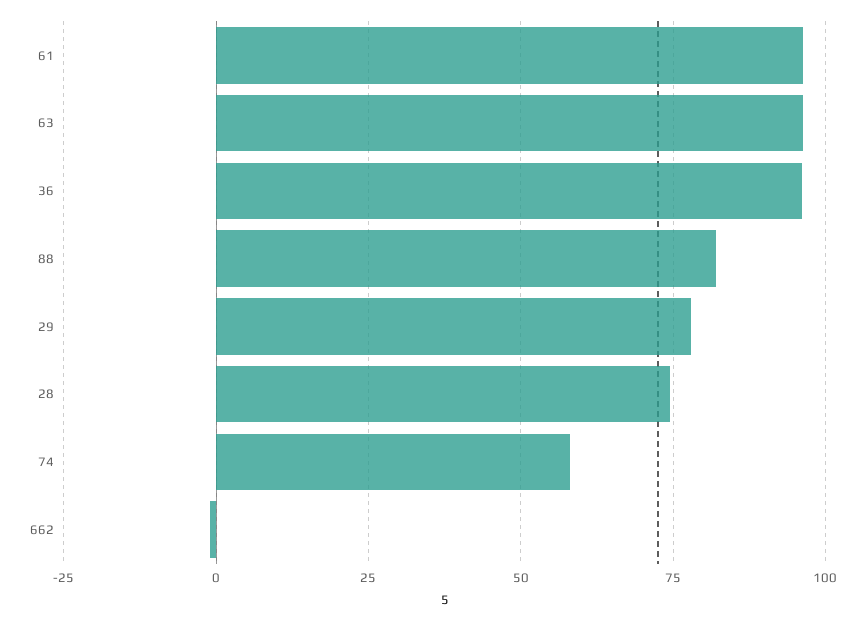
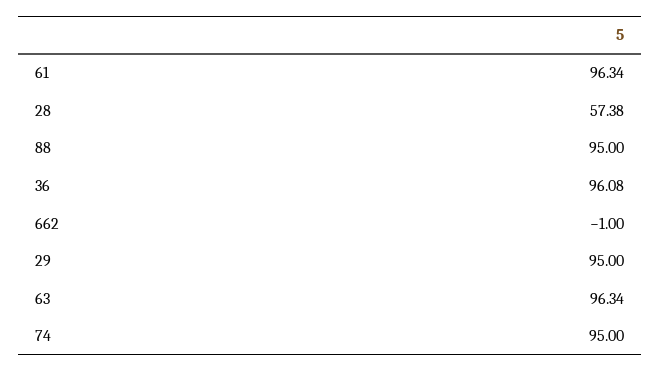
  {
    "61": 96.34,
    "63": 96.34,
    "36": 96.08,
-   "88": 82.5,
+   "88": 95,
-   "29": 77.5,
+   "29": 95,
-   "28": 75,
+   "28": 57.38,
-   "74": 57.5,
+   "74": 95,
    "662": -1
  }

